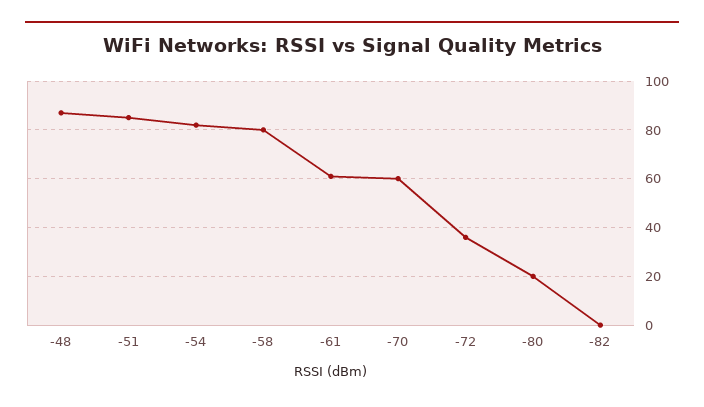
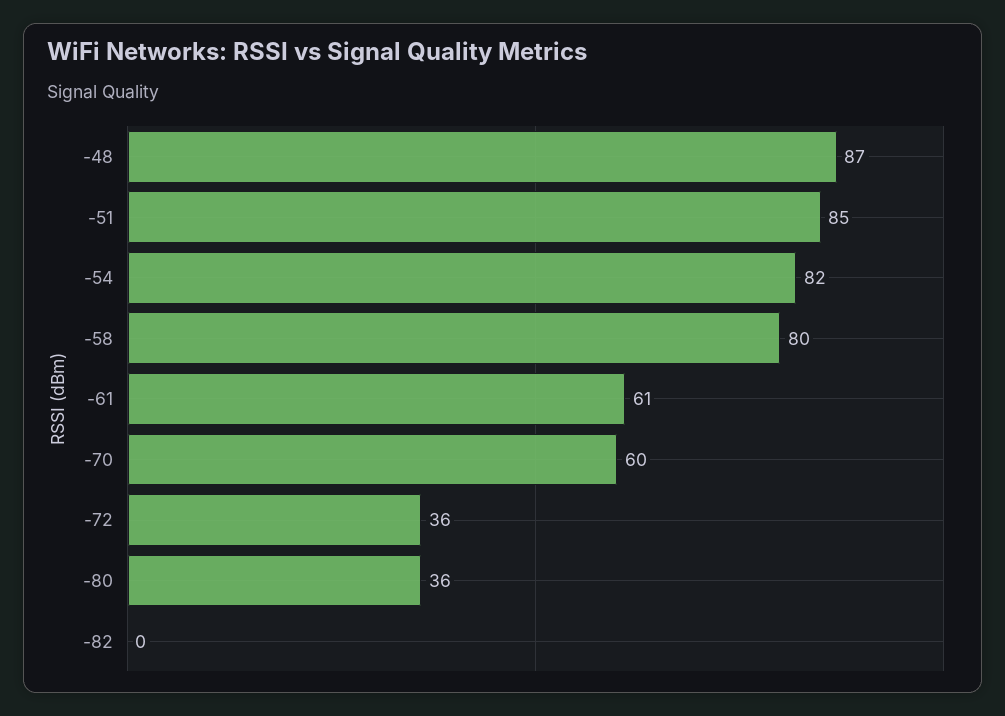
  {
    "-48": 87,
    "-51": 85,
    "-54": 82,
    "-58": 80,
    "-61": 61,
    "-70": 60,
    "-72": 36,
-   "-80": 20,
+   "-80": 36,
    "-82": 0
  }

